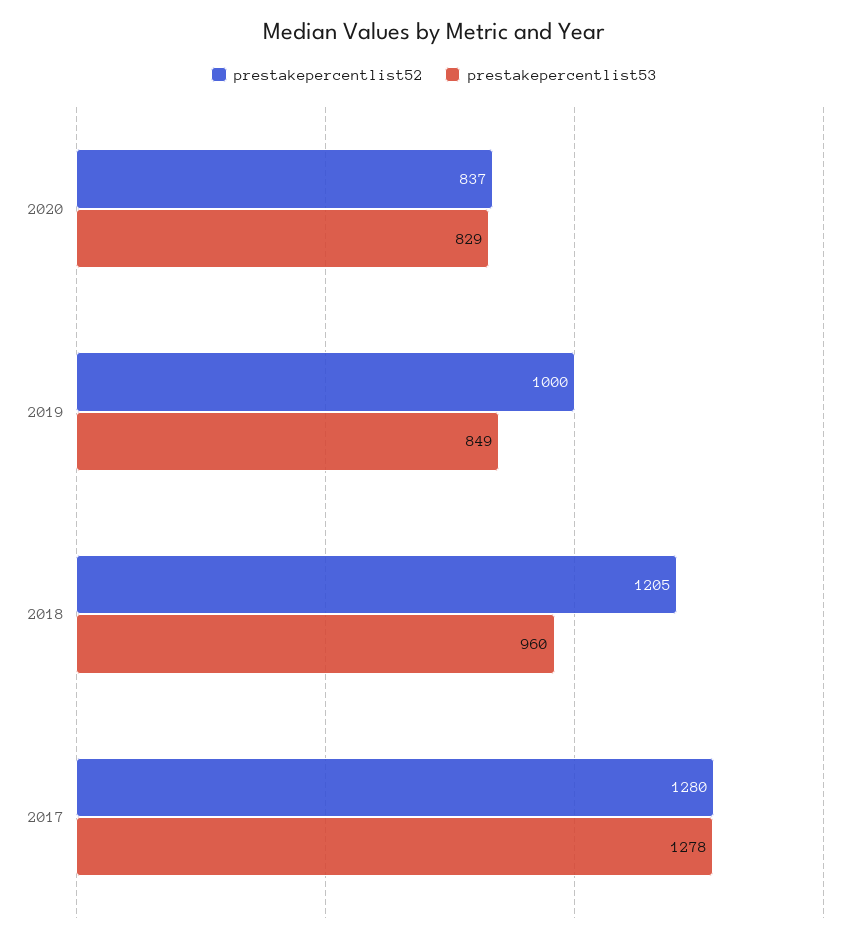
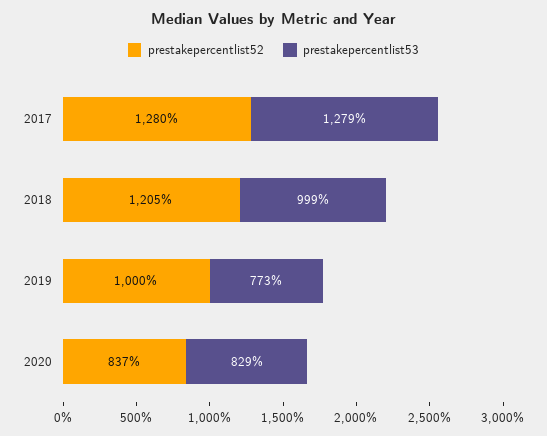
  {
    "prestakepercentlist52": {
      "2020": 837,
      "2019": 1000,
      "2018": 1205,
      "2017": 1280
    },
    "prestakepercentlist53": {
      "2020": 829,
-     "2019": 849,
+     "2019": 773,
-     "2018": 960,
+     "2018": 999,
-     "2017": 1278
+     "2017": 1279
    }
  }

